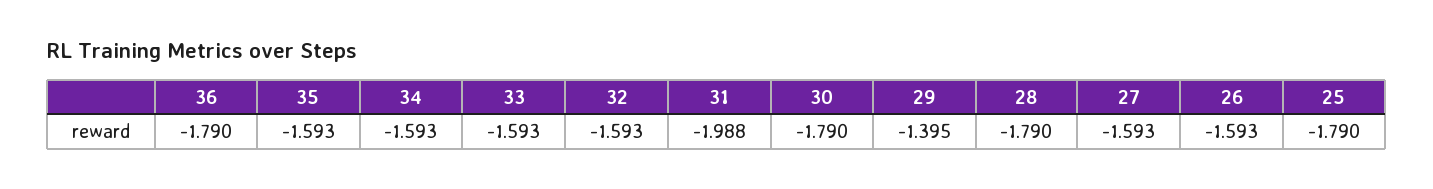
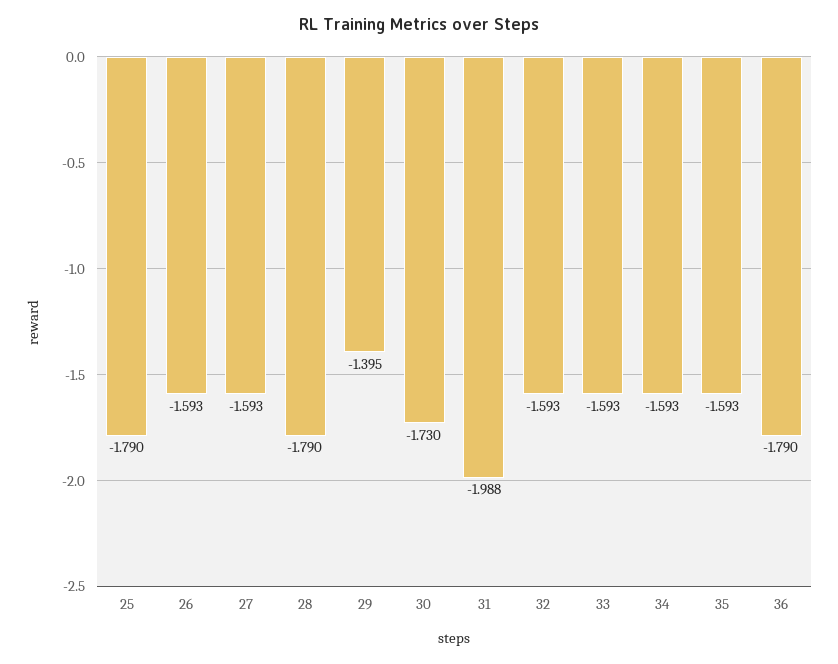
  {
    "36": -1.79,
    "35": -1.593,
    "34": -1.593,
    "33": -1.593,
    "32": -1.593,
    "31": -1.988,
-   "30": -1.79,
+   "30": -1.73,
    "29": -1.395,
    "28": -1.79,
    "27": -1.593,
    "26": -1.593,
    "25": -1.79
  }

